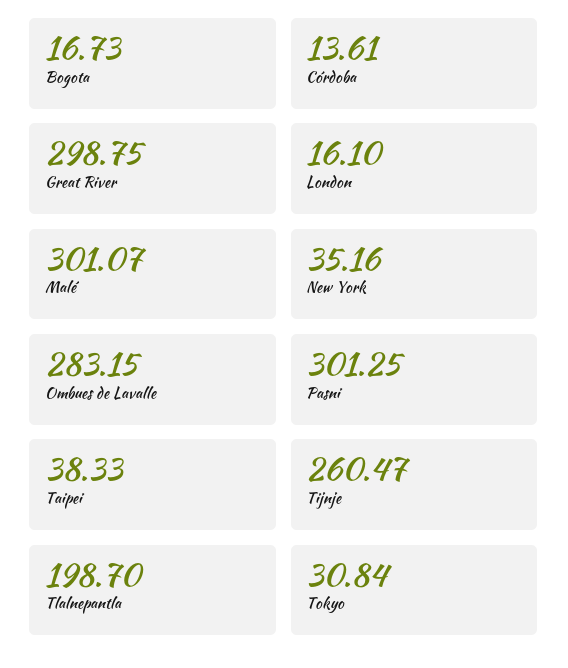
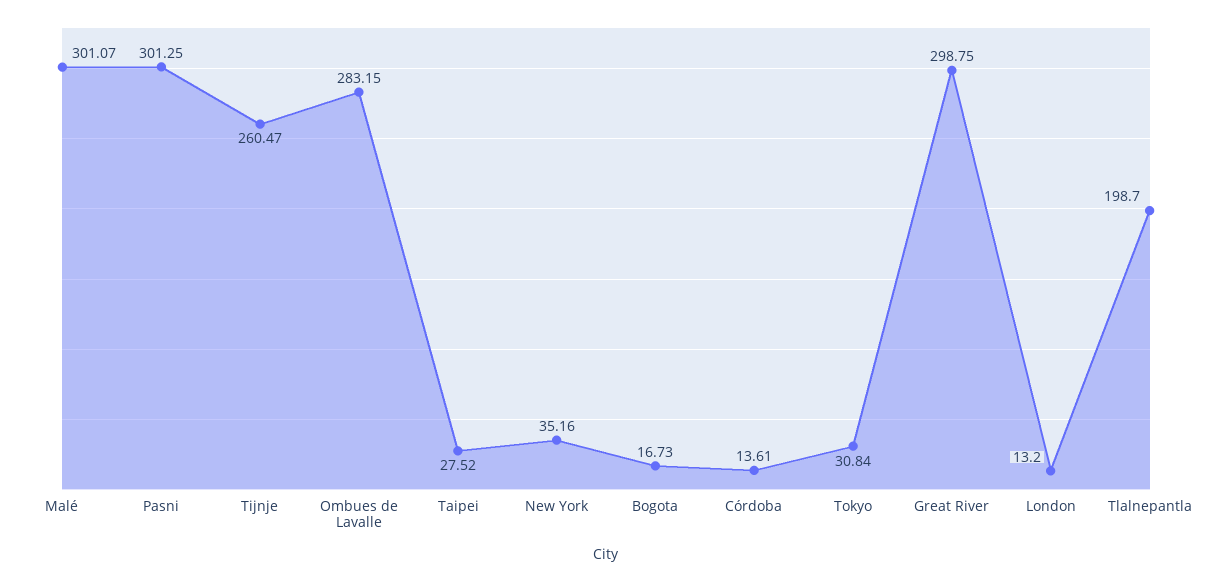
  {
    "Bogota": 16.73,
    "Córdoba": 13.61,
    "Great River": 298.75,
-   "London": 16.1,
+   "London": 13.2,
    "Malé": 301.07,
    "New York": 35.16,
    "Ombues de Lavalle": 283.15,
    "Pasni": 301.25,
-   "Taipei": 38.33,
+   "Taipei": 27.52,
    "Tijnje": 260.47,
    "Tlalnepantla": 198.7,
    "Tokyo": 30.84
  }

